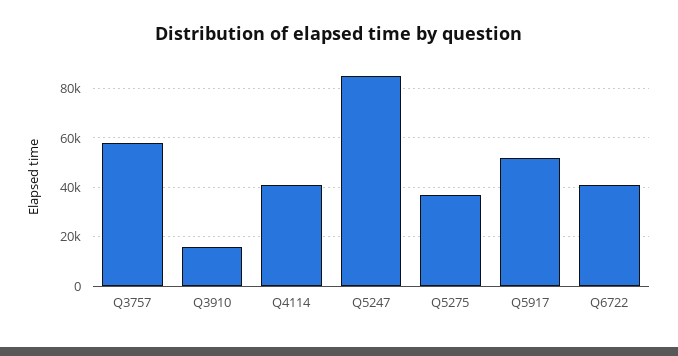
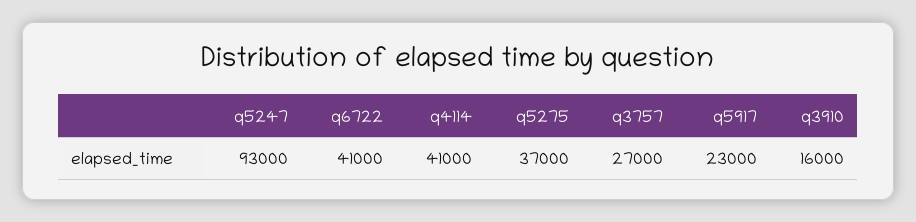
  {
-   "Q3757": 57500,
+   "Q3757": 27000,
    "Q3910": 16000,
    "Q4114": 41000,
-   "Q5247": 85000,
+   "Q5247": 93000,
    "Q5275": 37000,
-   "Q5917": 52500,
+   "Q5917": 23000,
    "Q6722": 41000
  }

